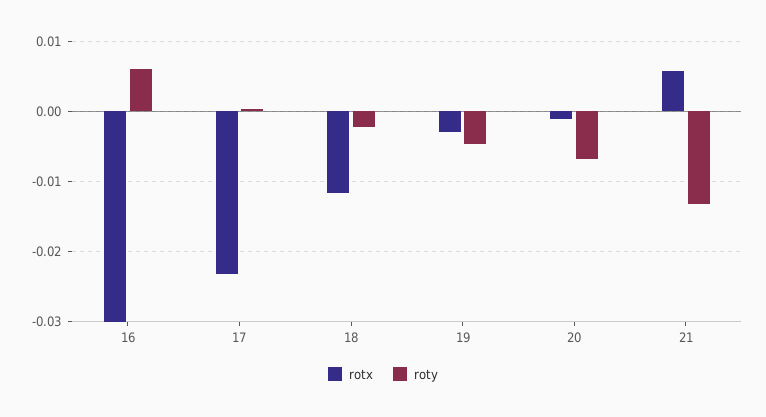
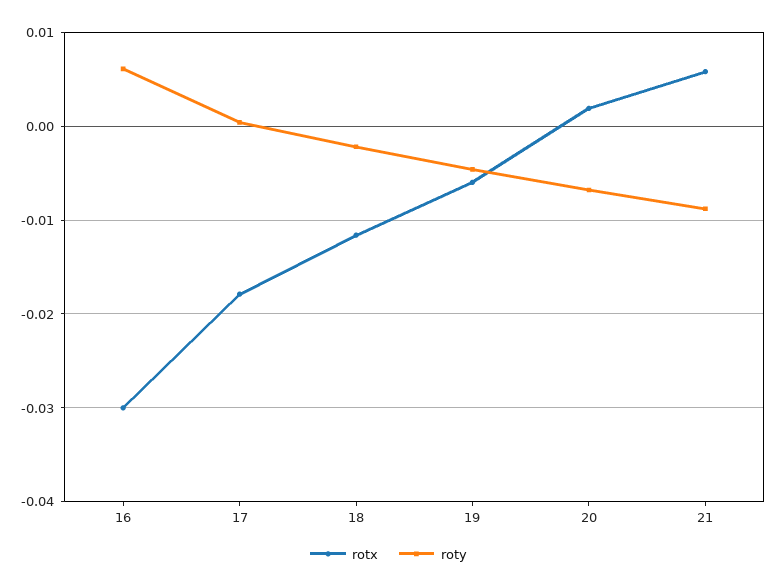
  {
    "rotx": {
      "16": -0.03,
-     "17": -0.023,
+     "17": -0.018,
      "18": -0.012,
-     "19": -0.003,
+     "19": -0.006,
-     "20": -0.001,
+     "20": 0.002,
      "21": 0.006
    },
    "roty": {
      "16": 0.006,
      "17": 0,
      "18": -0.002,
      "19": -0.005,
      "20": -0.007,
-     "21": -0.013
+     "21": -0.009
    }
  }

